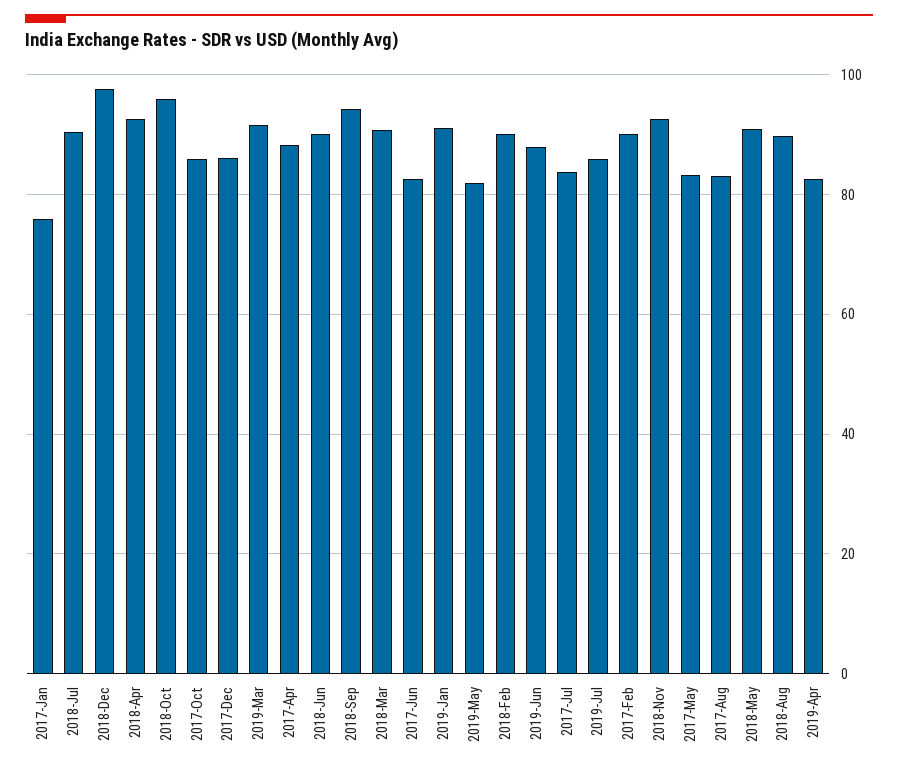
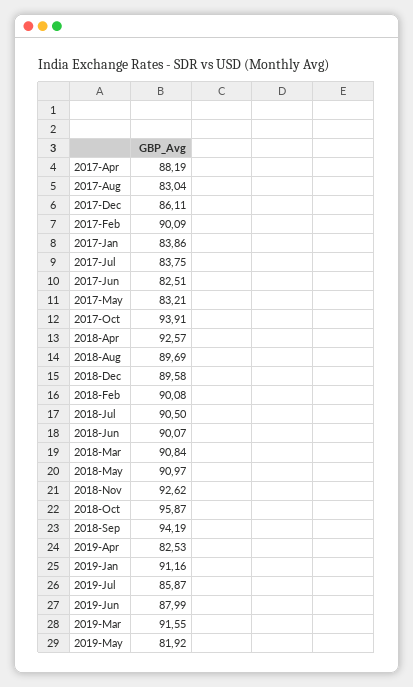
  {
-   "2017-Jan": 76,
+   "2017-Jan": 83.86,
    "2018-Jul": 90.5,
-   "2018-Dec": 98,
+   "2018-Dec": 89.58,
    "2018-Apr": 92.57,
    "2018-Oct": 95.87,
-   "2017-Oct": 86,
+   "2017-Oct": 93.91,
    "2017-Dec": 86.11,
    "2019-Mar": 91.55,
    "2017-Apr": 88.19,
    "2018-Jun": 90.07,
    "2018-Sep": 94.19,
    "2018-Mar": 90.84,
    "2017-Jun": 82.51,
    "2019-Jan": 91.16,
    "2019-May": 81.92,
    "2018-Feb": 90.08,
    "2019-Jun": 87.99,
    "2017-Jul": 83.75,
    "2019-Jul": 85.87,
    "2017-Feb": 90.09,
    "2018-Nov": 92.62,
    "2017-May": 83.21,
    "2017-Aug": 83.04,
    "2018-May": 90.97,
    "2018-Aug": 89.69,
    "2019-Apr": 82.53
  }

